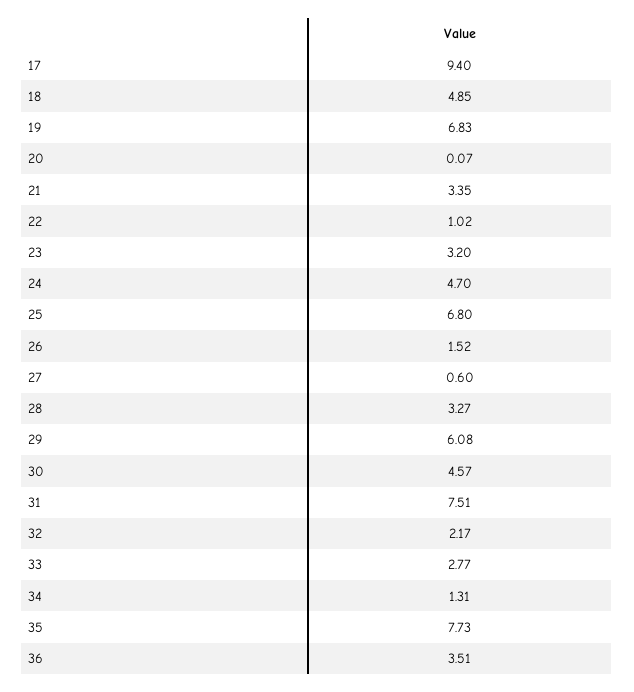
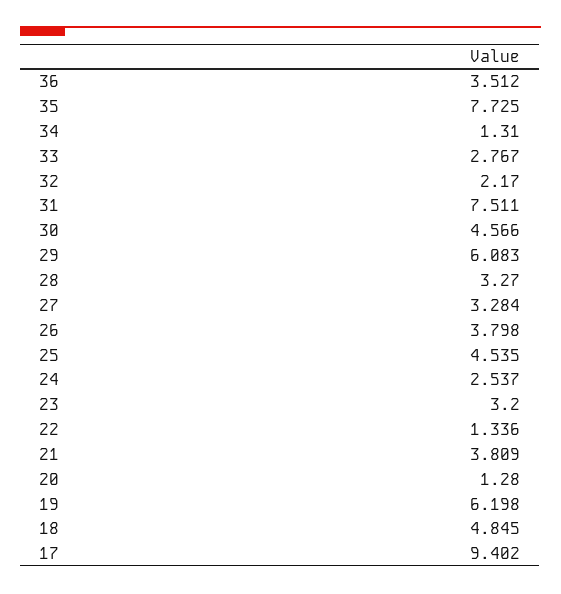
  {
    "17": 9.402,
    "18": 4.845,
-   "19": 6.83,
+   "19": 6.198,
-   "20": 0.07,
+   "20": 1.28,
-   "21": 3.35,
+   "21": 3.809,
-   "22": 1.02,
+   "22": 1.336,
    "23": 3.2,
-   "24": 4.7,
+   "24": 2.537,
-   "25": 6.8,
+   "25": 4.535,
-   "26": 1.52,
+   "26": 3.798,
-   "27": 0.6,
+   "27": 3.284,
    "28": 3.27,
    "29": 6.083,
    "30": 4.566,
    "31": 7.511,
    "32": 2.17,
    "33": 2.767,
    "34": 1.31,
    "35": 7.725,
    "36": 3.512
  }

